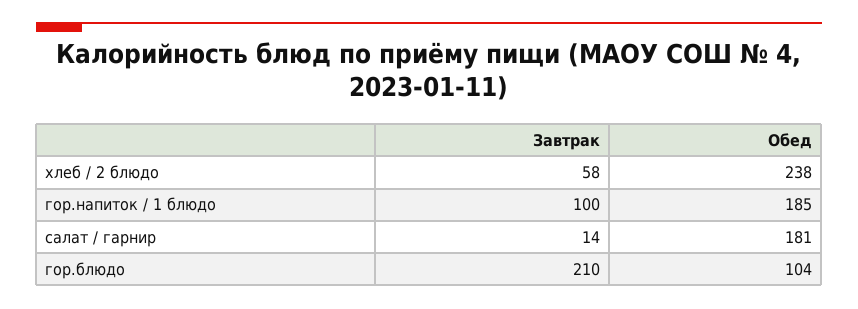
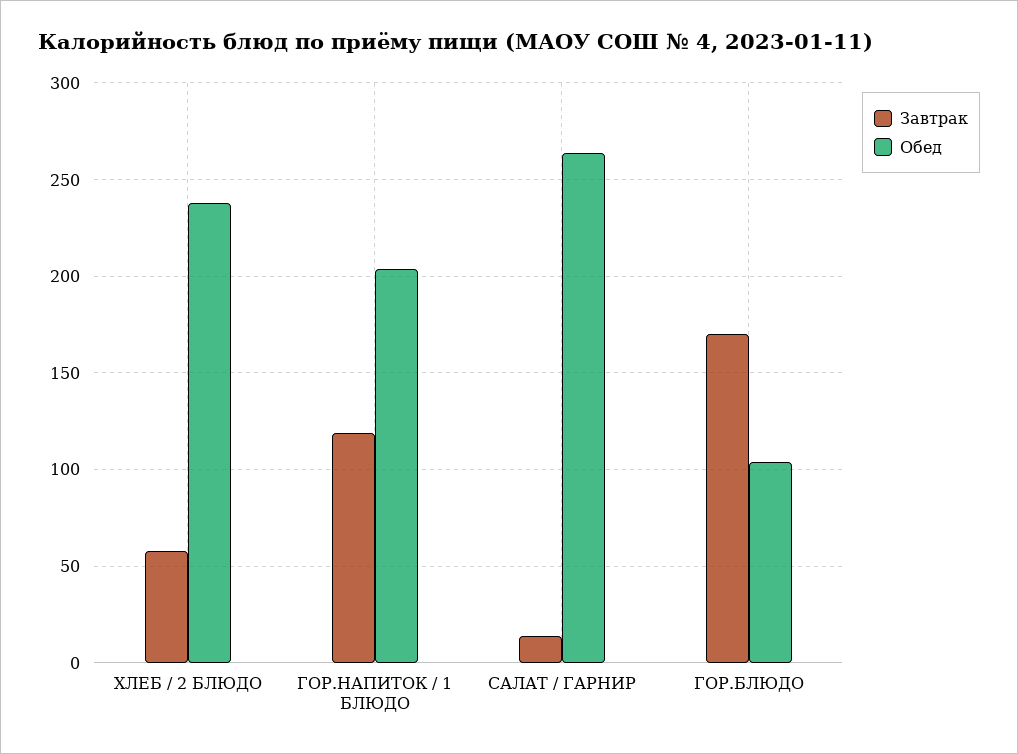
  {
    "Завтрак": {
      "хлеб / 2 блюдо": 58,
-     "гор.напиток / 1 блюдо": 100,
+     "гор.напиток / 1 блюдо": 120,
      "салат / гарнир": 14,
-     "гор.блюдо": 210
+     "гор.блюдо": 170
    },
    "Обед": {
      "хлеб / 2 блюдо": 238,
-     "гор.напиток / 1 блюдо": 185,
+     "гор.напиток / 1 блюдо": 205,
-     "салат / гарнир": 181,
+     "салат / гарнир": 265,
      "гор.блюдо": 104
    }
  }

